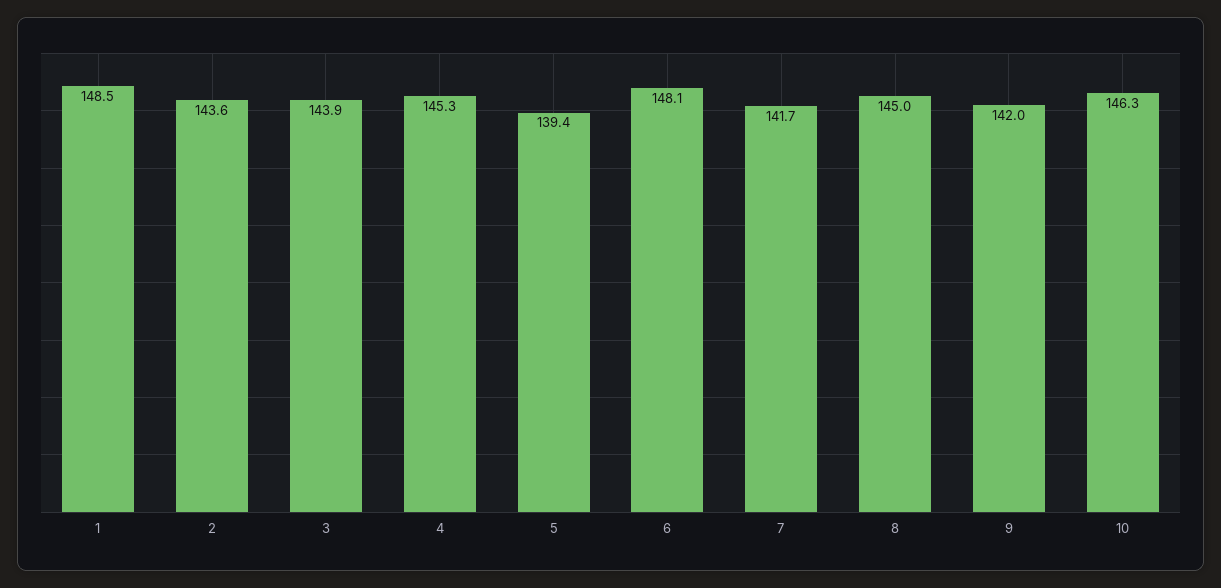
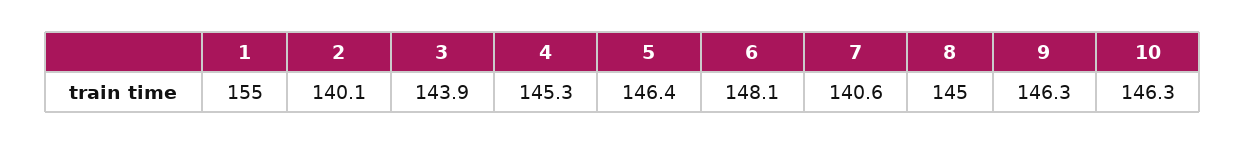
  {
-   "1": 148.5,
+   "1": 155,
-   "2": 143.6,
+   "2": 140.1,
    "3": 143.9,
    "4": 145.3,
-   "5": 139.4,
+   "5": 146.4,
    "6": 148.1,
-   "7": 141.7,
+   "7": 140.6,
    "8": 145,
-   "9": 142,
+   "9": 146.3,
    "10": 146.3
  }

